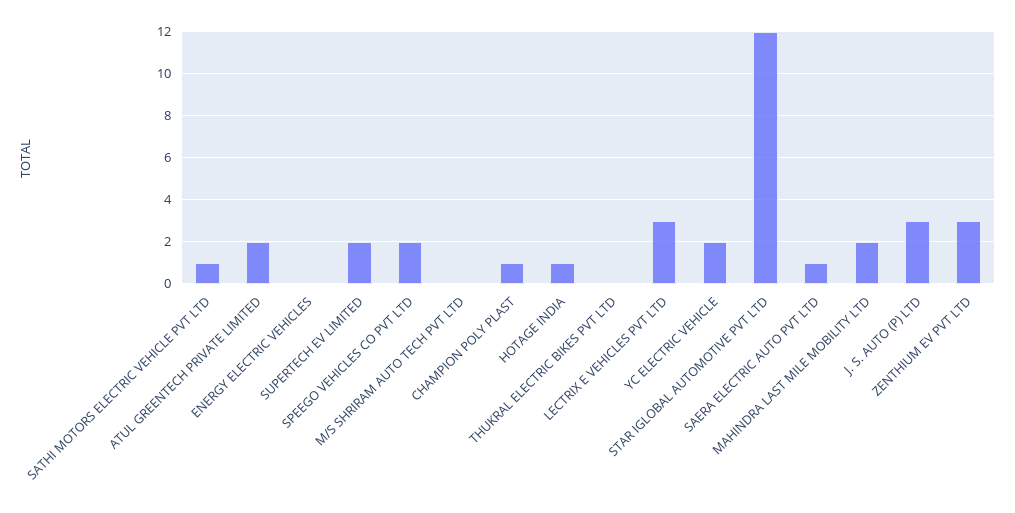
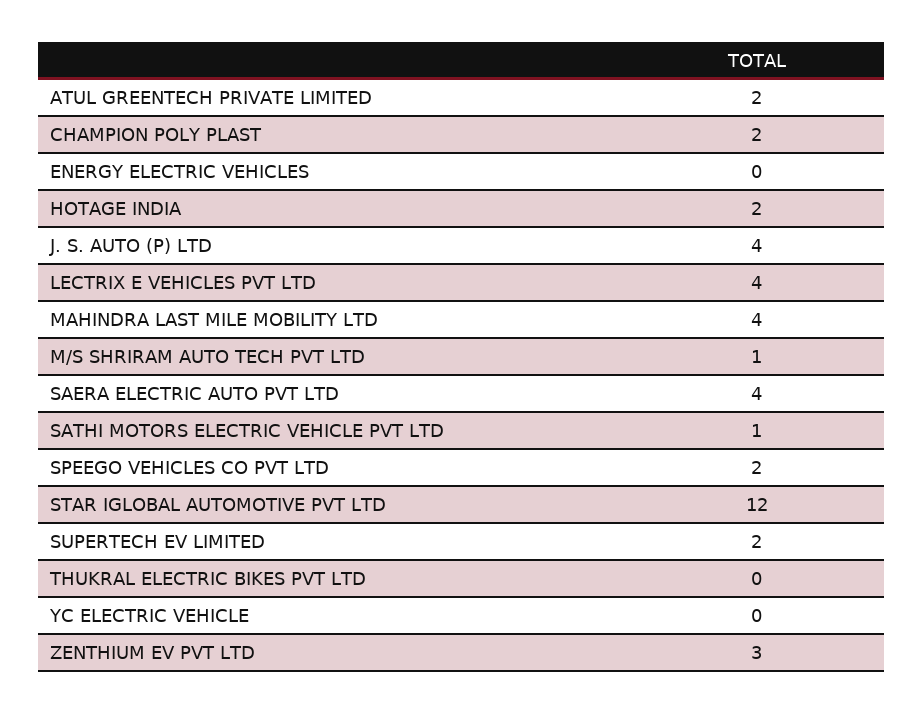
  {
    "SATHI MOTORS ELECTRIC VEHICLE PVT LTD": 1,
    "ATUL GREENTECH PRIVATE LIMITED": 2,
    "ENERGY ELECTRIC VEHICLES": 0,
    "SUPERTECH EV LIMITED": 2,
    "SPEEGO VEHICLES CO PVT LTD": 2,
-   "M/S SHRIRAM AUTO TECH PVT LTD": 0,
+   "M/S SHRIRAM AUTO TECH PVT LTD": 1,
-   "CHAMPION POLY PLAST": 1,
+   "CHAMPION POLY PLAST": 2,
-   "HOTAGE INDIA": 1,
+   "HOTAGE INDIA": 2,
    "THUKRAL ELECTRIC BIKES PVT LTD": 0,
-   "LECTRIX E VEHICLES PVT LTD": 3,
+   "LECTRIX E VEHICLES PVT LTD": 4,
-   "YC ELECTRIC VEHICLE": 2,
+   "YC ELECTRIC VEHICLE": 0,
    "STAR IGLOBAL AUTOMOTIVE PVT LTD": 12,
-   "SAERA ELECTRIC AUTO PVT LTD": 1,
+   "SAERA ELECTRIC AUTO PVT LTD": 4,
-   "MAHINDRA LAST MILE MOBILITY LTD": 2,
+   "MAHINDRA LAST MILE MOBILITY LTD": 4,
-   "J. S. AUTO (P) LTD": 3,
+   "J. S. AUTO (P) LTD": 4,
    "ZENTHIUM EV PVT LTD": 3
  }

